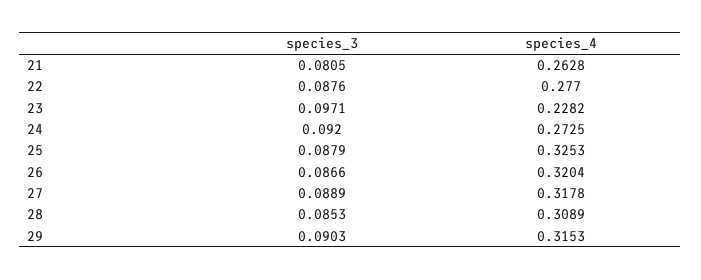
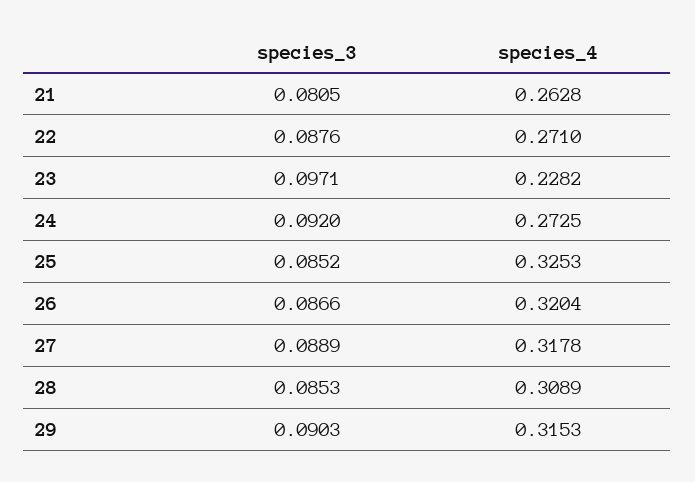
  {
    "species_3": {
      "21": 0.0805,
      "22": 0.0876,
      "23": 0.0971,
      "24": 0.092,
-     "25": 0.0879,
+     "25": 0.0852,
      "26": 0.0866,
      "27": 0.0889,
      "28": 0.0853,
      "29": 0.0903
    },
    "species_4": {
      "21": 0.2628,
-     "22": 0.277,
+     "22": 0.271,
      "23": 0.2282,
      "24": 0.2725,
      "25": 0.3253,
      "26": 0.3204,
      "27": 0.3178,
      "28": 0.3089,
      "29": 0.3153
    }
  }

